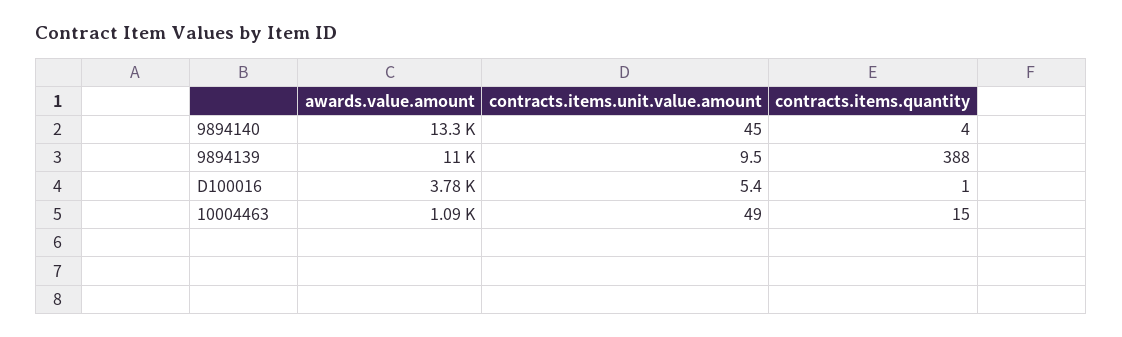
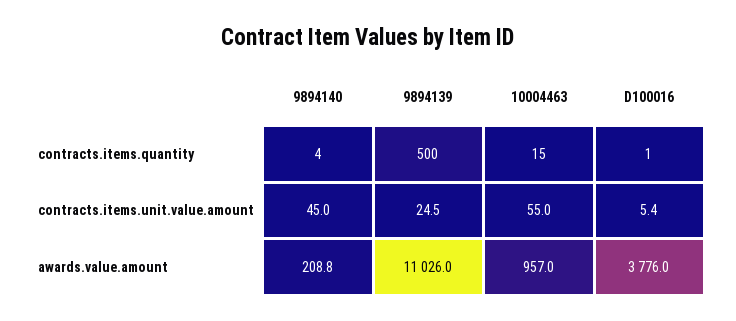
  {
    "awards.value.amount": {
-     "9894140": 13300,
+     "9894140": 208.8,
      "9894139": 11026,
      "D100016": 3776,
-     "10004463": 1090
+     "10004463": 957
    },
    "contracts.items.unit.value.amount": {
      "9894140": 45,
-     "9894139": 9.5,
+     "9894139": 24.5,
      "D100016": 5.4,
-     "10004463": 49
+     "10004463": 55
    },
    "contracts.items.quantity": {
      "9894140": 4,
-     "9894139": 388,
+     "9894139": 500,
      "D100016": 1,
      "10004463": 15
    }
  }

